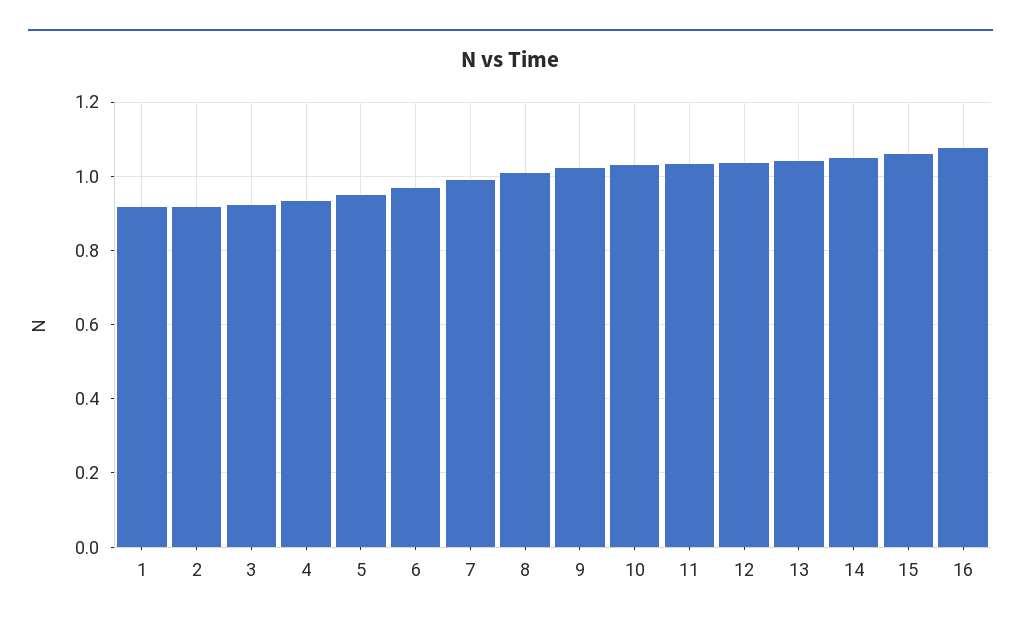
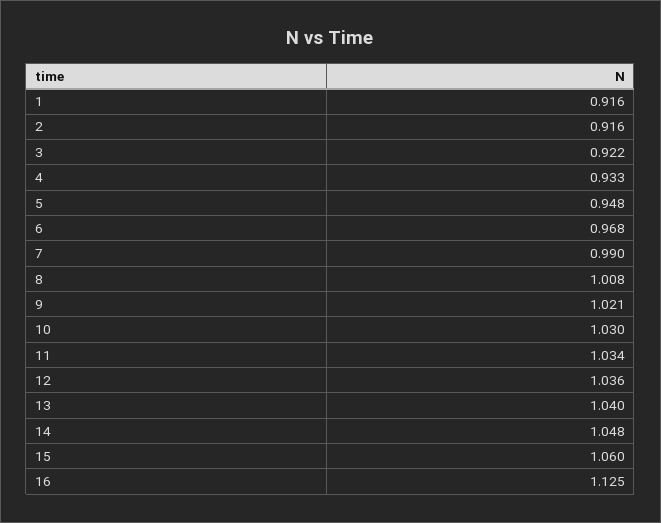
  {
    "1": 0.916,
    "2": 0.916,
    "3": 0.922,
    "4": 0.933,
    "5": 0.948,
    "6": 0.968,
    "7": 0.99,
    "8": 1.008,
    "9": 1.021,
    "10": 1.03,
    "11": 1.034,
    "12": 1.036,
    "13": 1.04,
    "14": 1.048,
    "15": 1.06,
-   "16": 1.08
+   "16": 1.125
  }

